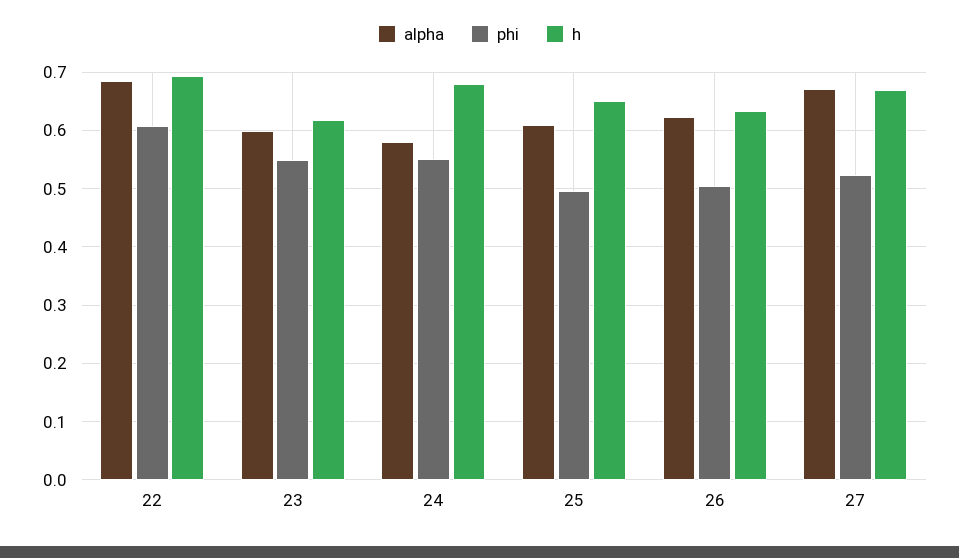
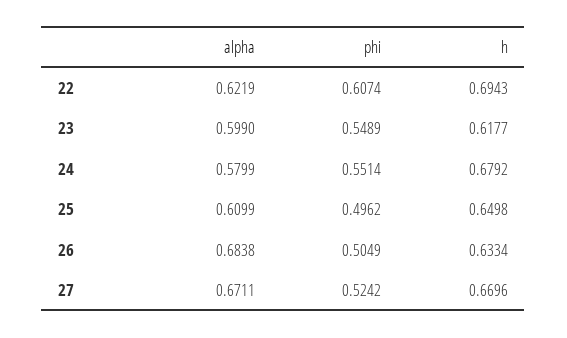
  {
    "alpha": {
-     "22": 0.68,
+     "22": 0.6219,
      "23": 0.599,
      "24": 0.5799,
      "25": 0.6099,
-     "26": 0.62,
+     "26": 0.6838,
      "27": 0.6711
    },
    "phi": {
      "22": 0.6074,
      "23": 0.5489,
      "24": 0.5514,
      "25": 0.4962,
      "26": 0.5049,
      "27": 0.5242
    },
    "h": {
      "22": 0.6943,
      "23": 0.6177,
      "24": 0.6792,
      "25": 0.6498,
      "26": 0.6334,
      "27": 0.6696
    }
  }

